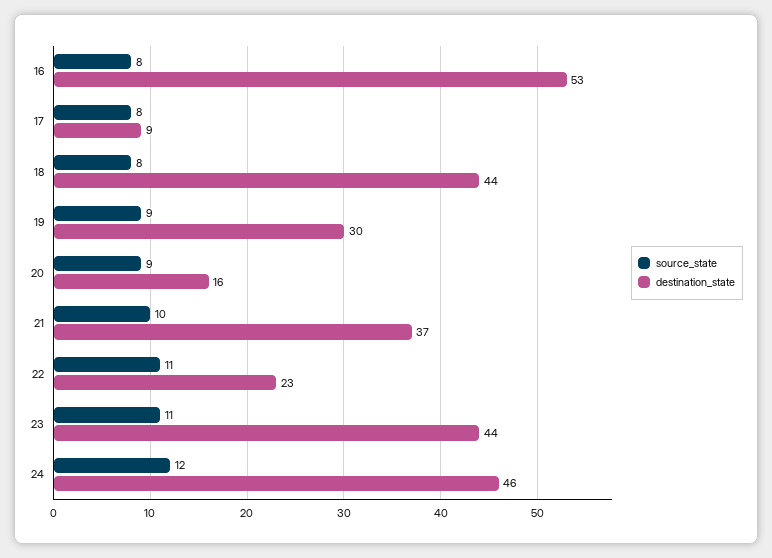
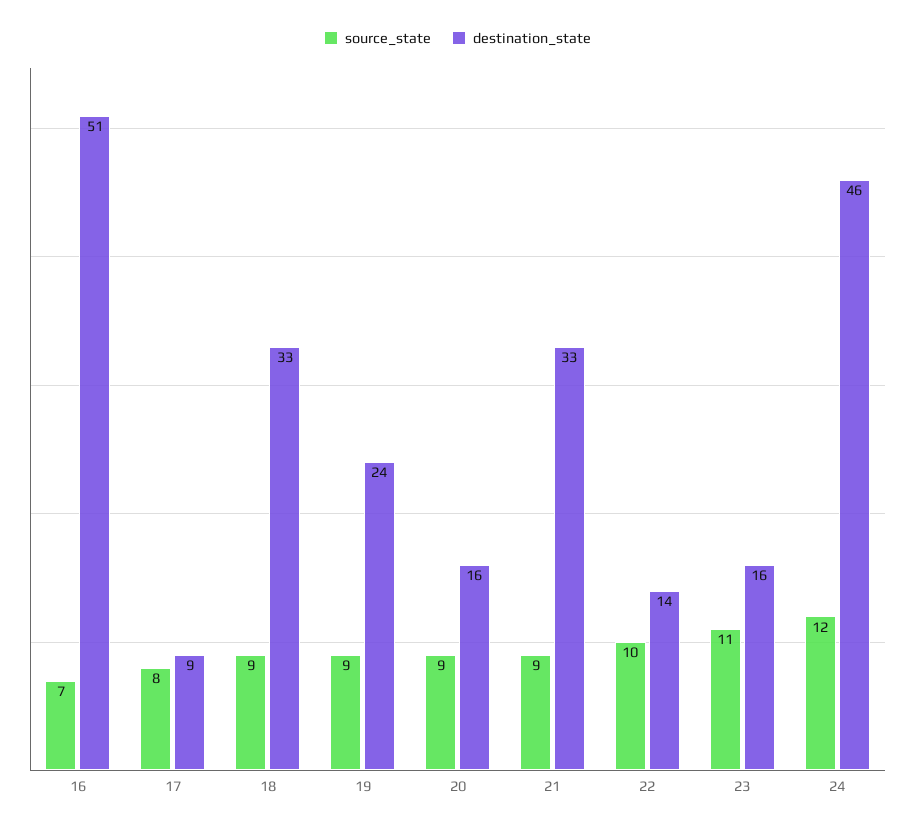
  {
    "source_state": {
-     "16": 8,
+     "16": 7,
      "17": 8,
-     "18": 8,
+     "18": 9,
      "19": 9,
      "20": 9,
-     "21": 10,
+     "21": 9,
-     "22": 11,
+     "22": 10,
      "23": 11,
      "24": 12
    },
    "destination_state": {
-     "16": 53,
+     "16": 51,
      "17": 9,
-     "18": 44,
+     "18": 33,
-     "19": 30,
+     "19": 24,
      "20": 16,
-     "21": 37,
+     "21": 33,
-     "22": 23,
+     "22": 14,
-     "23": 44,
+     "23": 16,
      "24": 46
    }
  }

